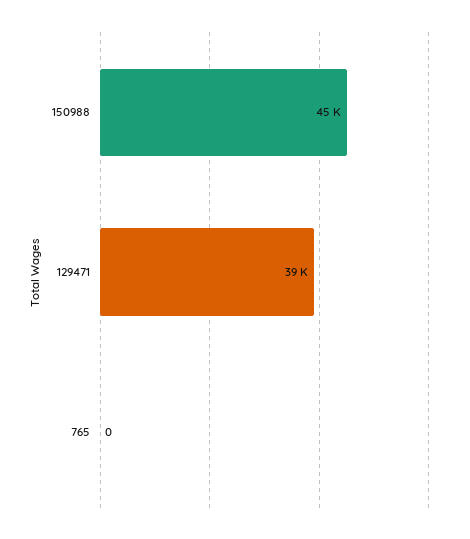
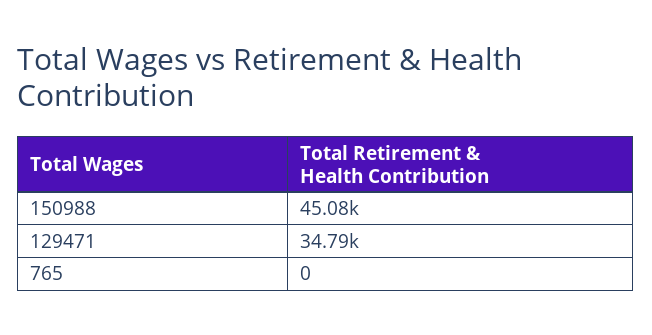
  {
    "150988": 45080,
-   "129471": 39000,
+   "129471": 34790,
    "765": 0
  }

